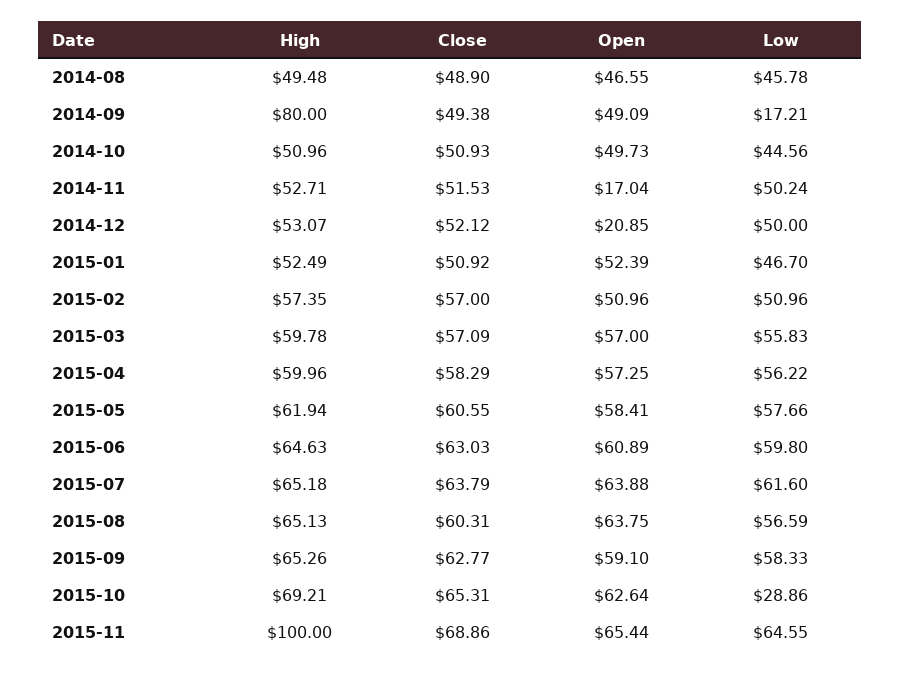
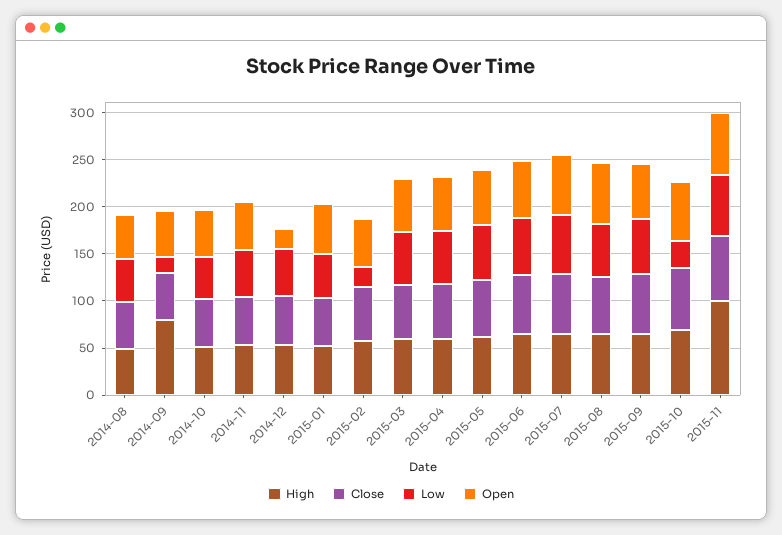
  {
    "High": {
      "2014-08": 49.48,
      "2014-09": 80,
      "2014-10": 50.96,
      "2014-11": 52.71,
      "2014-12": 53.07,
      "2015-01": 52.49,
      "2015-02": 57.35,
      "2015-03": 59.78,
      "2015-04": 59.96,
      "2015-05": 61.94,
      "2015-06": 64.63,
      "2015-07": 65.18,
      "2015-08": 65.13,
      "2015-09": 65.26,
      "2015-10": 69.21,
      "2015-11": 100
    },
    "Close": {
      "2014-08": 48.9,
      "2014-09": 49.38,
      "2014-10": 50.93,
      "2014-11": 51.53,
      "2014-12": 52.12,
      "2015-01": 50.92,
      "2015-02": 57,
      "2015-03": 57.09,
      "2015-04": 58.29,
      "2015-05": 60.55,
      "2015-06": 63.03,
      "2015-07": 63.79,
      "2015-08": 60.31,
      "2015-09": 62.77,
      "2015-10": 65.31,
      "2015-11": 68.86
    },
    "Open": {
      "2014-08": 46.55,
      "2014-09": 49.09,
      "2014-10": 49.73,
-     "2014-11": 17.04,
+     "2014-11": 50,
      "2014-12": 20.85,
      "2015-01": 52.39,
      "2015-02": 50.96,
      "2015-03": 57,
      "2015-04": 57.25,
      "2015-05": 58.41,
      "2015-06": 60.89,
      "2015-07": 63.88,
      "2015-08": 63.75,
      "2015-09": 59.1,
      "2015-10": 62.64,
      "2015-11": 65.44
    },
    "Low": {
      "2014-08": 45.78,
      "2014-09": 17.21,
      "2014-10": 44.56,
      "2014-11": 50.24,
      "2014-12": 50,
      "2015-01": 46.7,
-     "2015-02": 50.96,
+     "2015-02": 20,
      "2015-03": 55.83,
      "2015-04": 56.22,
      "2015-05": 57.66,
      "2015-06": 59.8,
      "2015-07": 61.6,
      "2015-08": 56.59,
      "2015-09": 58.33,
      "2015-10": 28.86,
      "2015-11": 64.55
    }
  }

